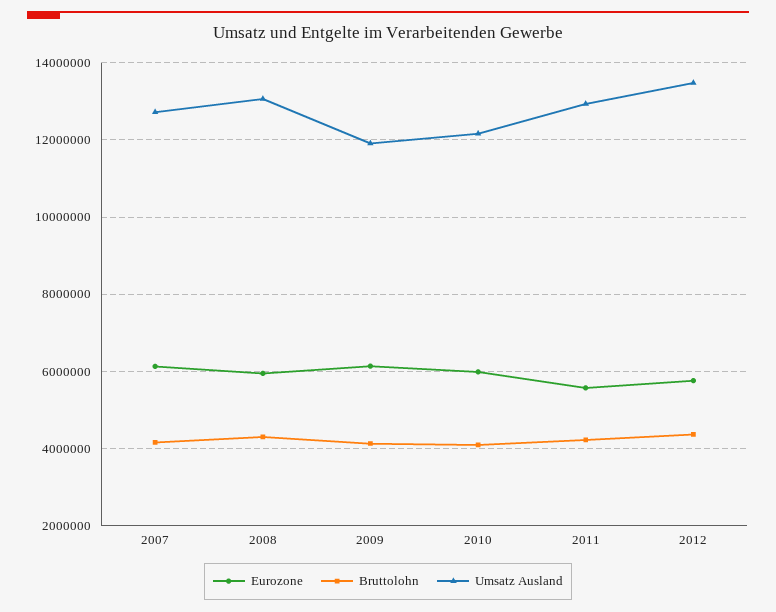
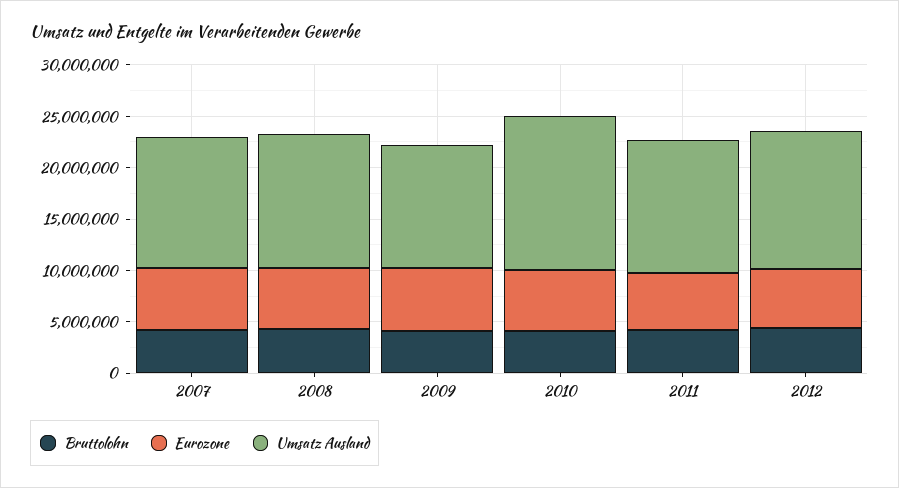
  {
    "Eurozone": {
      "2007": 6200000,
      "2008": 6000000,
      "2009": 6200000,
      "2010": 6000000,
      "2011": 5600000,
      "2012": 5800000
    },
    "Bruttolohn": {
      "2007": 4200000,
      "2008": 4200000,
      "2009": 4200000,
      "2010": 4000000,
      "2011": 4200000,
      "2012": 4400000
    },
    "Umsatz Ausland": {
      "2007": 12800000,
      "2008": 13000000,
      "2009": 12000000,
-     "2010": 12200000,
+     "2010": 15000000,
      "2011": 13000000,
      "2012": 13400000
    }
  }

